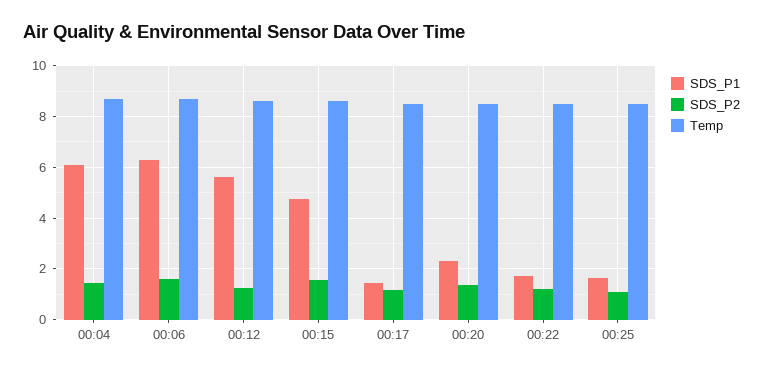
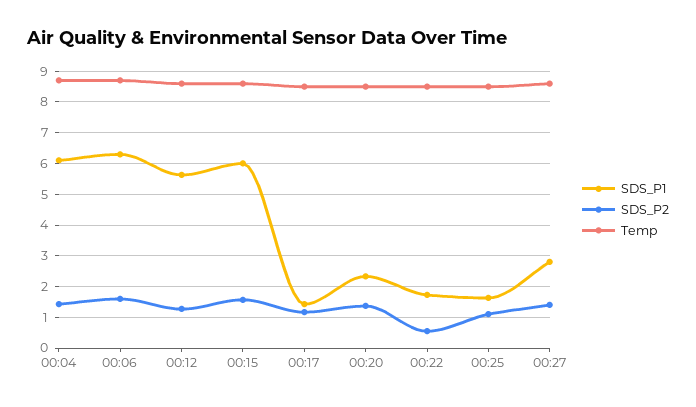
  {
    "SDS_P1": {
      "00:04": 6.2,
      "00:06": 6.4,
      "00:12": 5.6,
-     "00:15": 4.75,
+     "00:15": 6,
      "00:17": 1.4,
      "00:20": 2.4,
      "00:22": 1.8,
-     "00:25": 1.6
+     "00:25": 1.6,
+     "00:27": 2.8
    },
    "SDS_P2": {
      "00:04": 1.4,
      "00:06": 1.6,
      "00:12": 1.2,
      "00:15": 1.6,
      "00:17": 1.2,
      "00:20": 1.4,
-     "00:22": 1.25,
+     "00:22": 0.6,
-     "00:25": 1.2
+     "00:25": 1.2,
+     "00:27": 1.4
    },
    "Temp": {
      "00:04": 8.8,
      "00:06": 8.8,
      "00:12": 8.6,
      "00:15": 8.6,
      "00:17": 8.6,
      "00:20": 8.6,
      "00:22": 8.6,
-     "00:25": 8.6
+     "00:25": 8.6,
+     "00:27": 8.6
    }
  }

